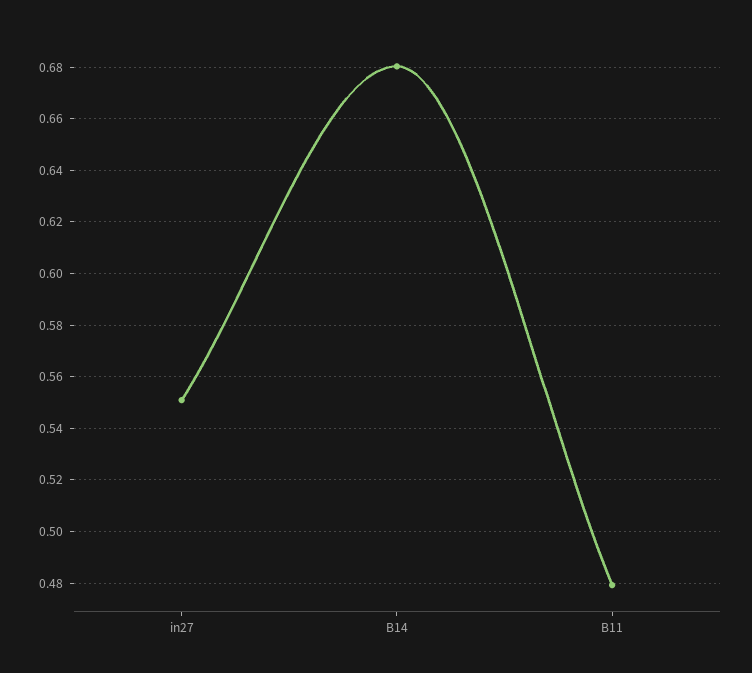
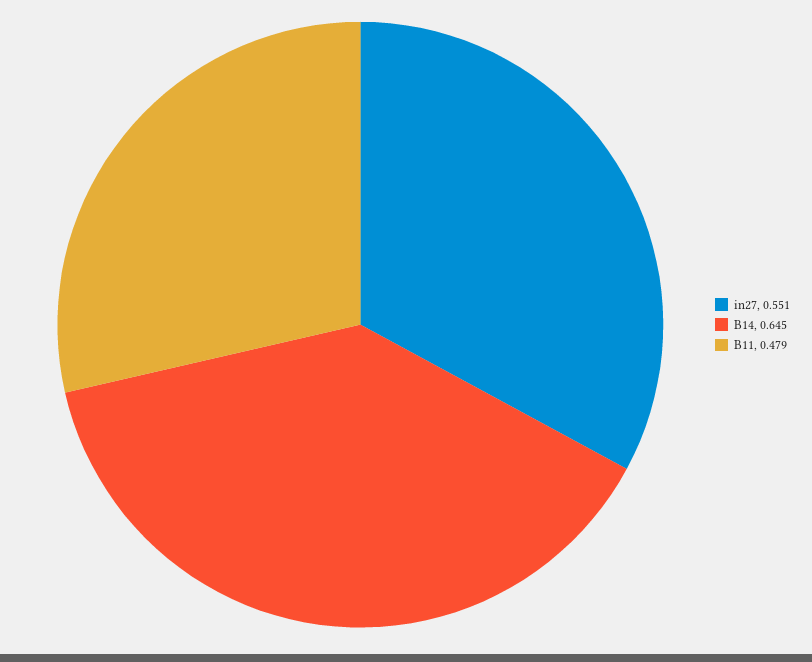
  {
    "in27": 0.551,
-   "B14": 0.68,
+   "B14": 0.645,
    "B11": 0.479
  }

